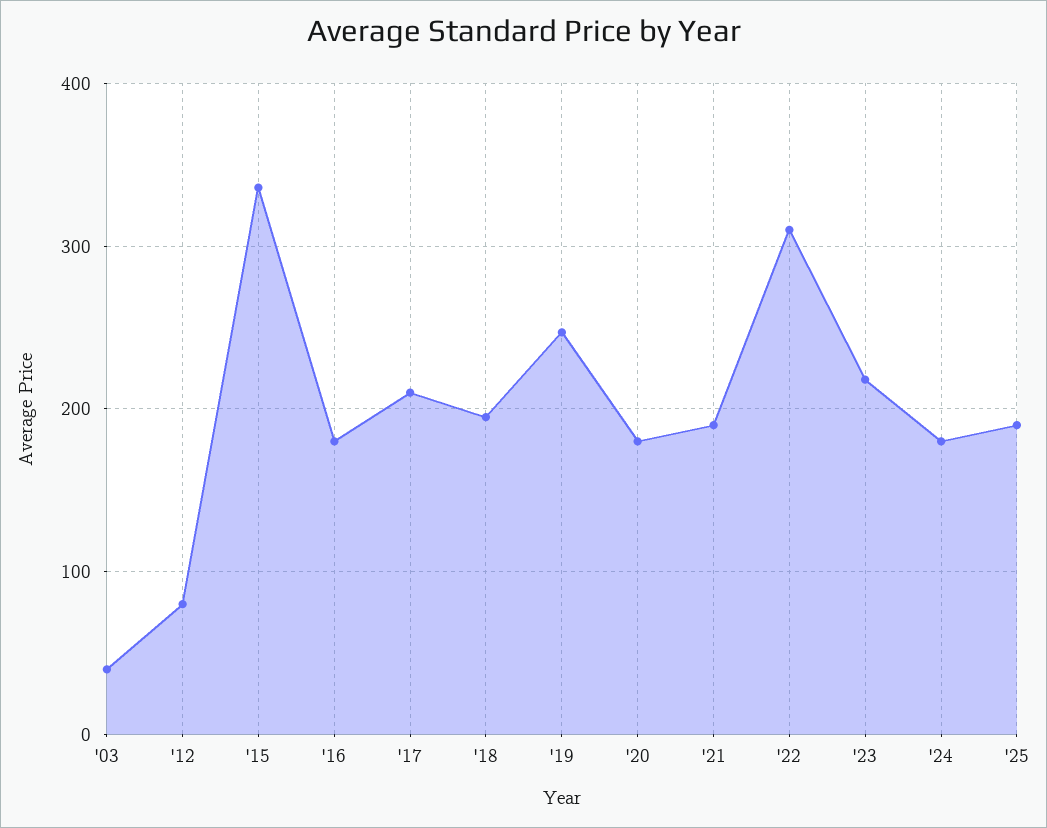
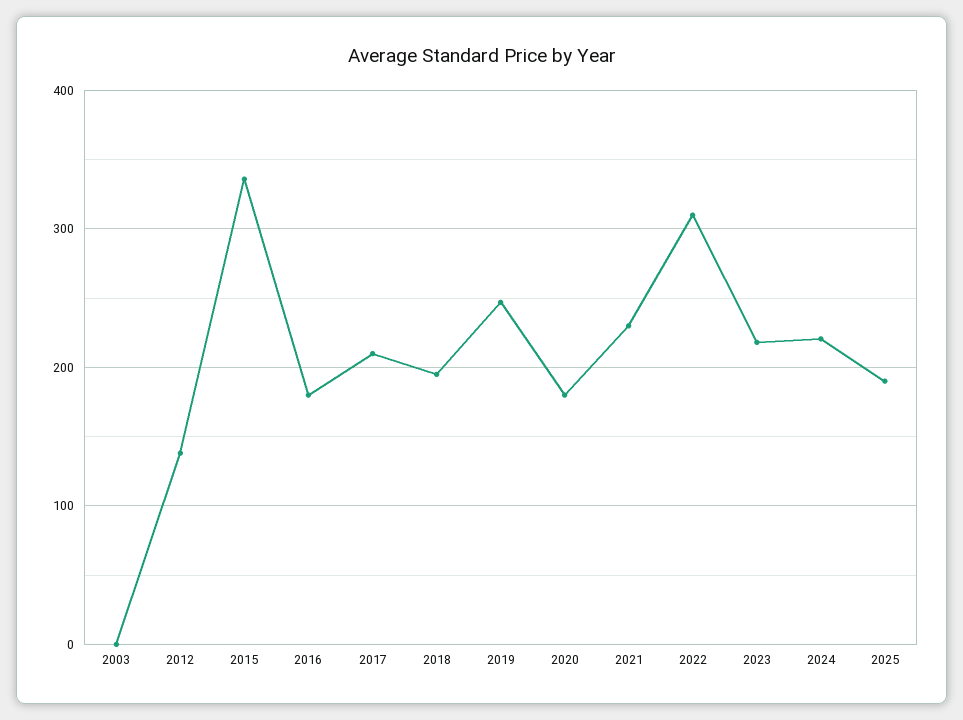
  {
-   "'03": 40,
+   "'03": 0,
-   "'12": 80,
+   "'12": 140,
    "'15": 340,
    "'16": 180,
    "'17": 210,
    "'18": 200,
    "'19": 250,
    "'20": 180,
-   "'21": 190,
+   "'21": 230,
    "'22": 310,
    "'23": 220,
-   "'24": 180,
+   "'24": 220,
    "'25": 190
  }

